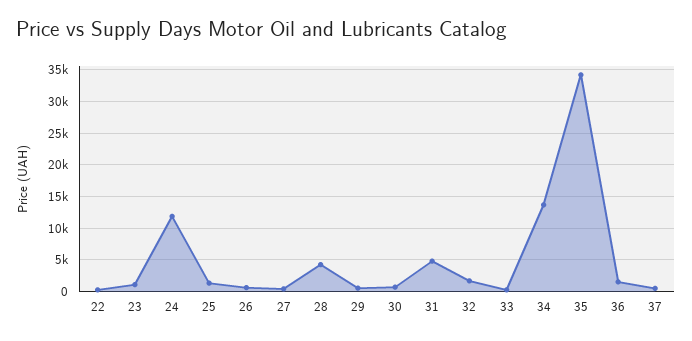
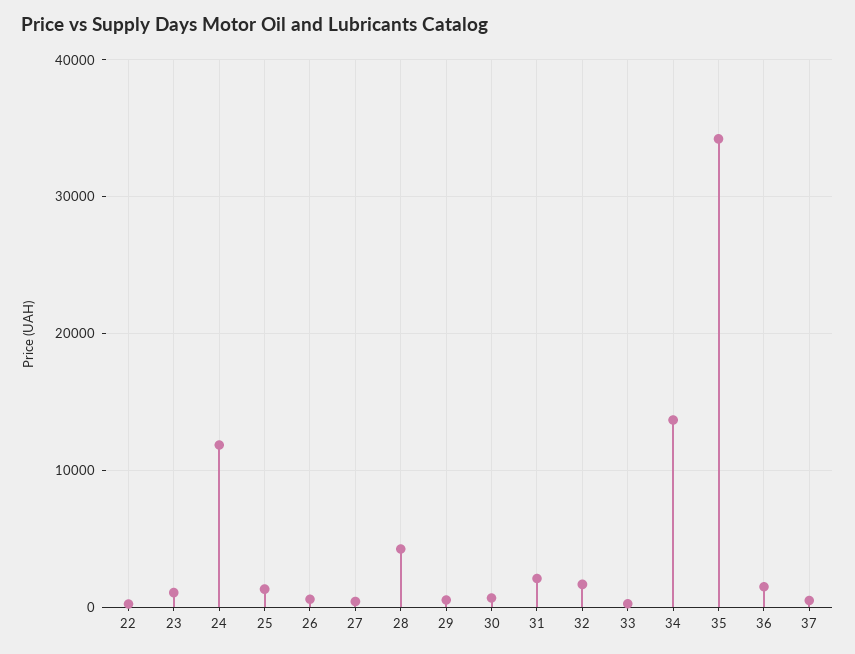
  {
    "22": 0,
    "23": 1000,
    "24": 12000,
    "25": 1000,
    "26": 1000,
    "27": 0,
    "28": 4000,
    "29": 1000,
    "30": 1000,
-   "31": 5000,
+   "31": 2000,
    "32": 2000,
    "33": 0,
    "34": 14000,
    "35": 34000,
    "36": 2000,
    "37": 1000
  }

